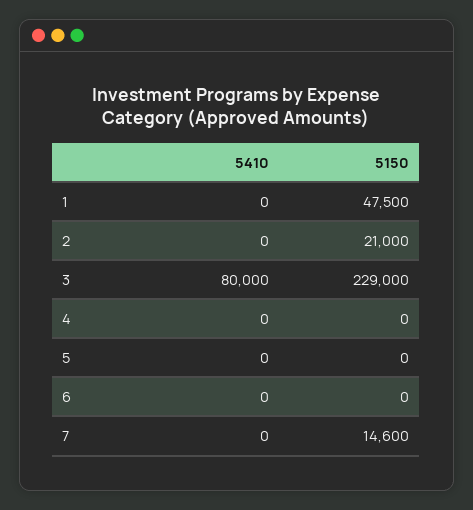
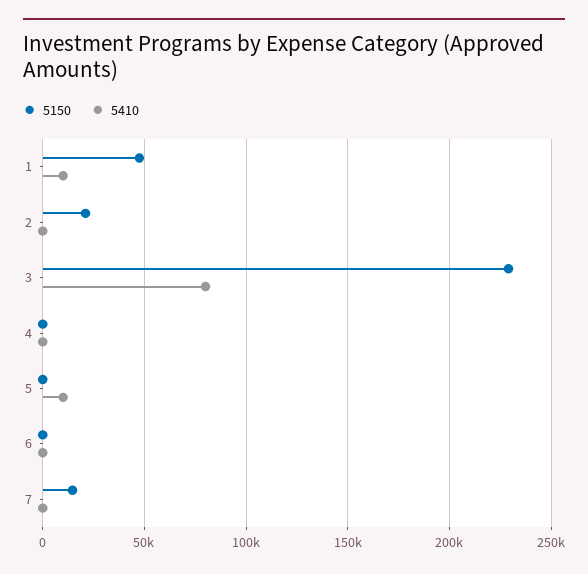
  {
    "5410": {
-     "1": 0,
+     "1": 10000,
      "2": 0,
      "3": 80000,
      "4": 0,
-     "5": 0,
+     "5": 10000,
      "6": 0,
      "7": 0
    },
    "5150": {
      "1": 47500,
      "2": 21000,
      "3": 229000,
      "4": 0,
      "5": 0,
      "6": 0,
      "7": 14600
    }
  }

